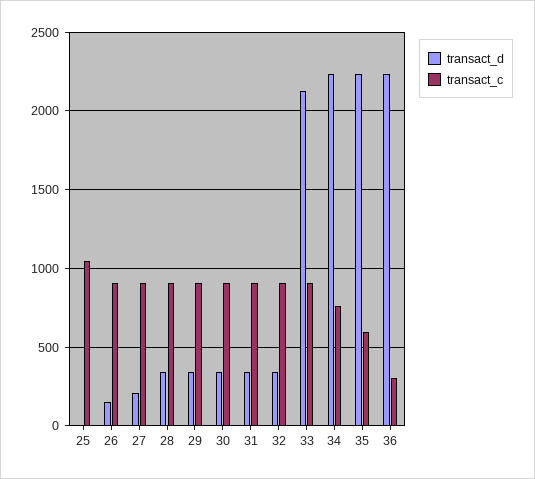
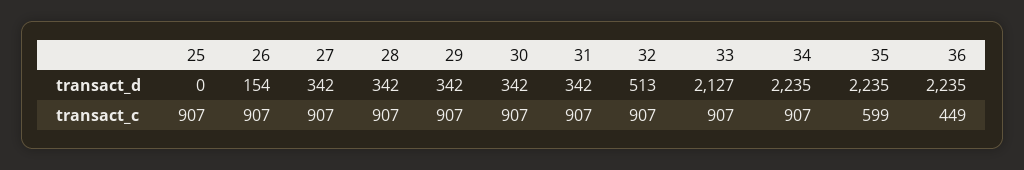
  {
    "transact_d": {
      "25": 0,
      "26": 154,
-     "27": 200,
+     "27": 342,
      "28": 342,
      "29": 342,
      "30": 342,
      "31": 342,
-     "32": 350,
+     "32": 513,
      "33": 2127,
      "34": 2235,
      "35": 2235,
      "36": 2235
    },
    "transact_c": {
-     "25": 1050,
+     "25": 907,
      "26": 907,
      "27": 907,
      "28": 907,
      "29": 907,
      "30": 907,
      "31": 907,
      "32": 907,
      "33": 907,
-     "34": 750,
+     "34": 907,
      "35": 599,
-     "36": 300
+     "36": 449
    }
  }

